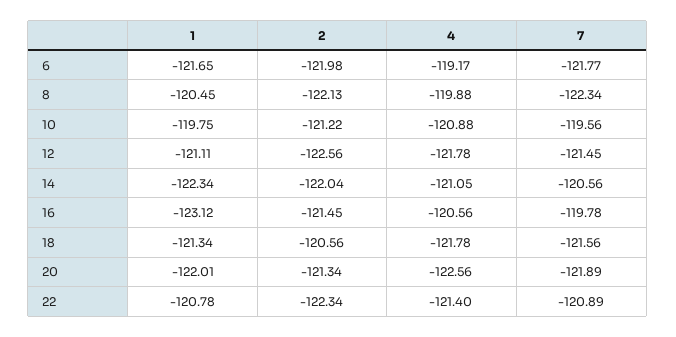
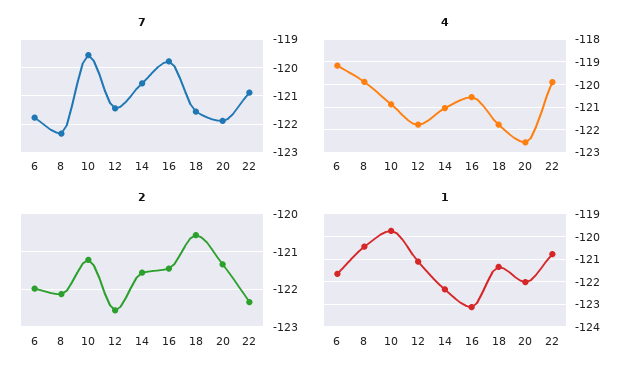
  {
    "1": {
      "6": -121.65,
      "8": -120.45,
      "10": -119.75,
      "12": -121.11,
      "14": -122.34,
      "16": -123.12,
      "18": -121.34,
      "20": -122.01,
      "22": -120.78
    },
    "2": {
      "6": -121.98,
      "8": -122.13,
      "10": -121.22,
      "12": -122.56,
-     "14": -122.04,
+     "14": -121.6,
      "16": -121.45,
      "18": -120.56,
      "20": -121.34,
      "22": -122.34
    },
    "4": {
      "6": -119.17,
      "8": -119.88,
      "10": -120.88,
      "12": -121.78,
      "14": -121.05,
      "16": -120.56,
      "18": -121.78,
      "20": -122.56,
-     "22": -121.4
+     "22": -120
    },
    "7": {
      "6": -121.77,
      "8": -122.34,
      "10": -119.56,
      "12": -121.45,
      "14": -120.56,
      "16": -119.78,
      "18": -121.56,
      "20": -121.89,
      "22": -120.89
    }
  }

